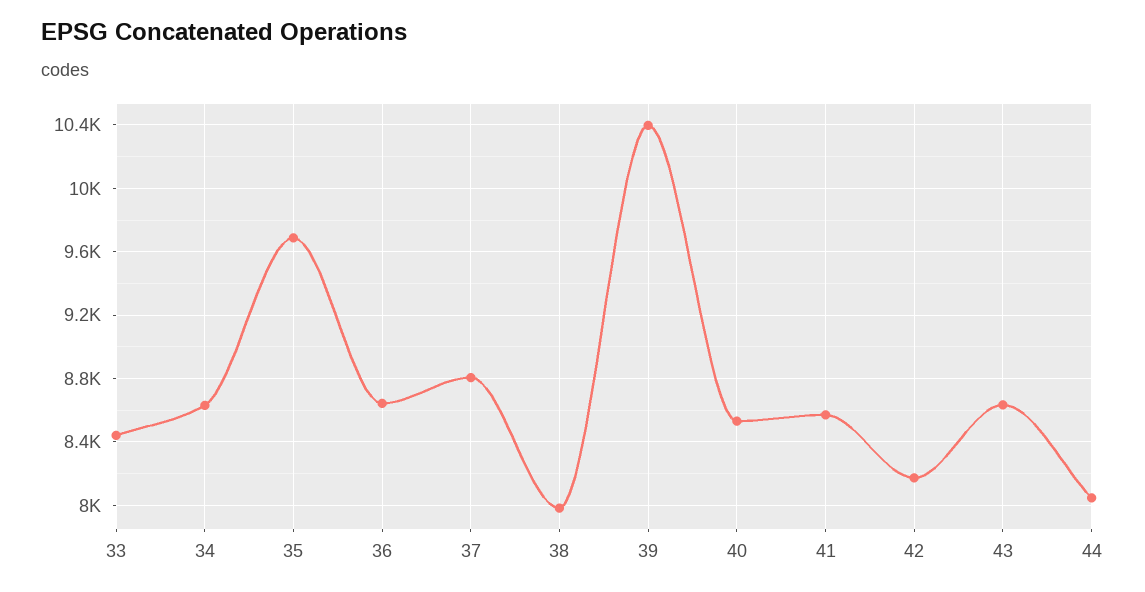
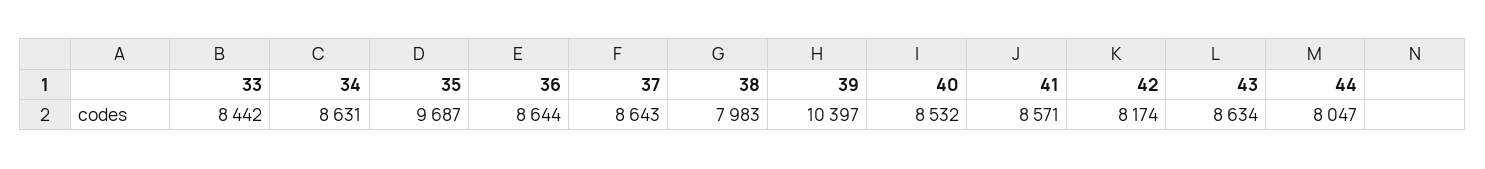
  {
    "33": 8442,
    "34": 8631,
    "35": 9687,
    "36": 8644,
-   "37": 8800,
+   "37": 8643,
    "38": 7983,
    "39": 10397,
    "40": 8532,
    "41": 8571,
    "42": 8174,
    "43": 8634,
    "44": 8047
  }

